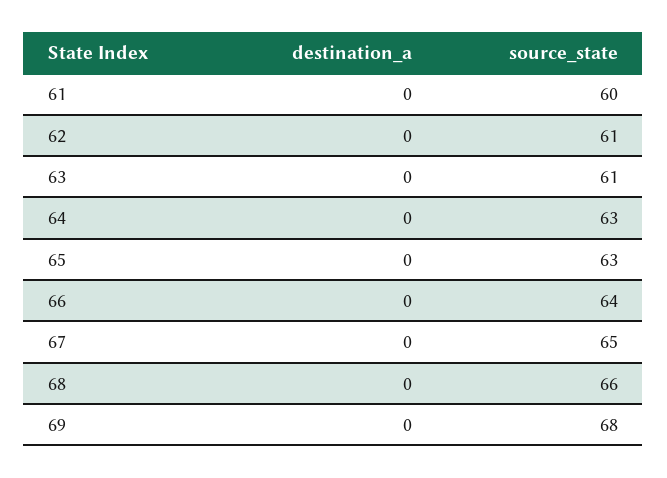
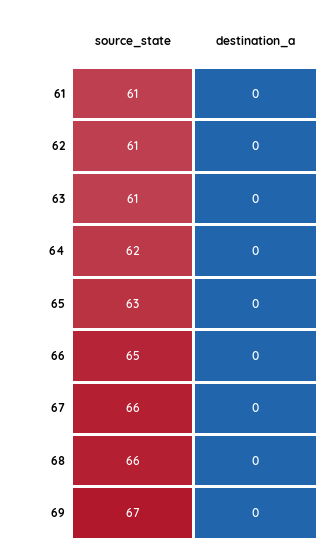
  {
    "destination_a": {
      "61": 0,
      "62": 0,
      "63": 0,
      "64": 0,
      "65": 0,
      "66": 0,
      "67": 0,
      "68": 0,
      "69": 0
    },
    "source_state": {
-     "61": 60,
+     "61": 61,
      "62": 61,
      "63": 61,
-     "64": 63,
+     "64": 62,
      "65": 63,
-     "66": 64,
+     "66": 65,
-     "67": 65,
+     "67": 66,
      "68": 66,
-     "69": 68
+     "69": 67
    }
  }

